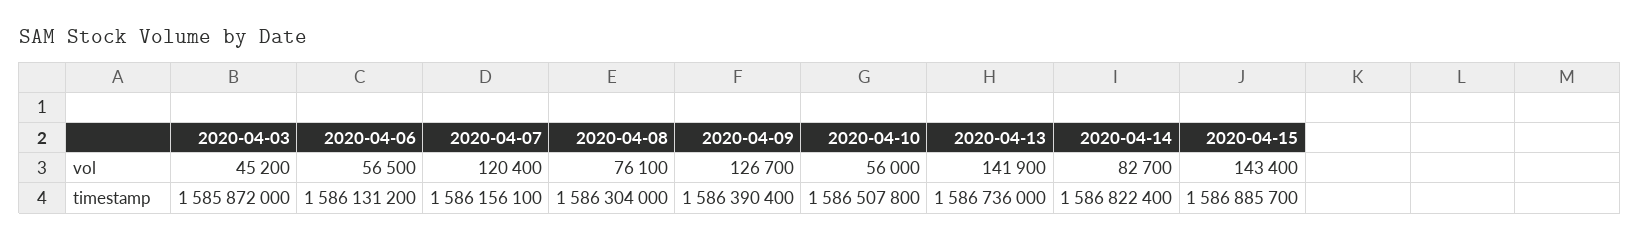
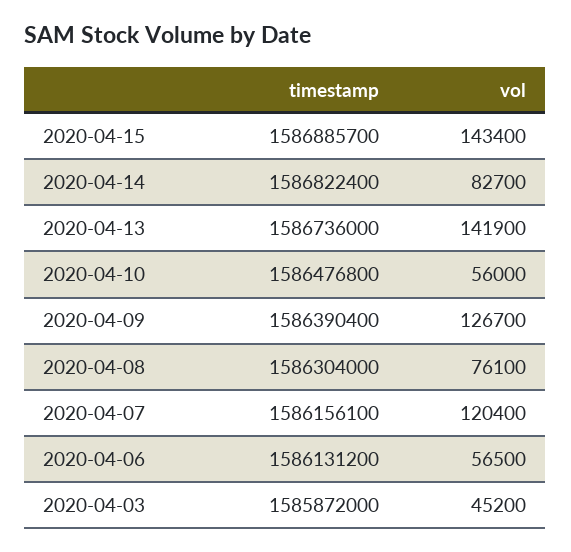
  {
    "2020-04-03": {
      "vol": 45200,
      "timestamp": 1585872000
    },
    "2020-04-06": {
      "vol": 56500,
      "timestamp": 1586131200
    },
    "2020-04-07": {
      "vol": 120400,
      "timestamp": 1586156100
    },
    "2020-04-08": {
      "vol": 76100,
      "timestamp": 1586304000
    },
    "2020-04-09": {
      "vol": 126700,
      "timestamp": 1586390400
    },
    "2020-04-10": {
      "vol": 56000,
-     "timestamp": 1586507800
+     "timestamp": 1586476800
    },
    "2020-04-13": {
      "vol": 141900,
      "timestamp": 1586736000
    },
    "2020-04-14": {
      "vol": 82700,
      "timestamp": 1586822400
    },
    "2020-04-15": {
      "vol": 143400,
      "timestamp": 1586885700
    }
  }

